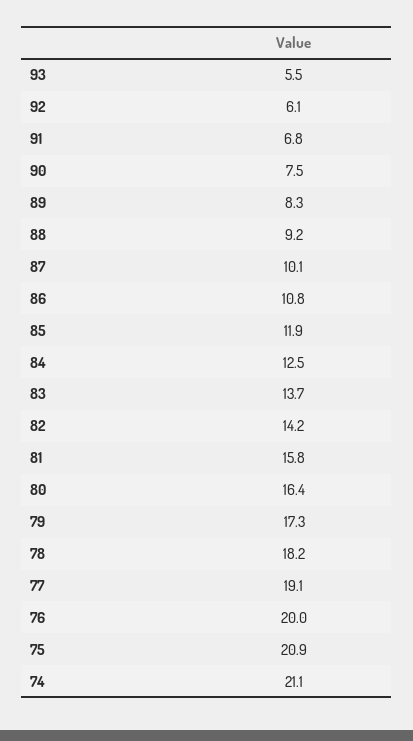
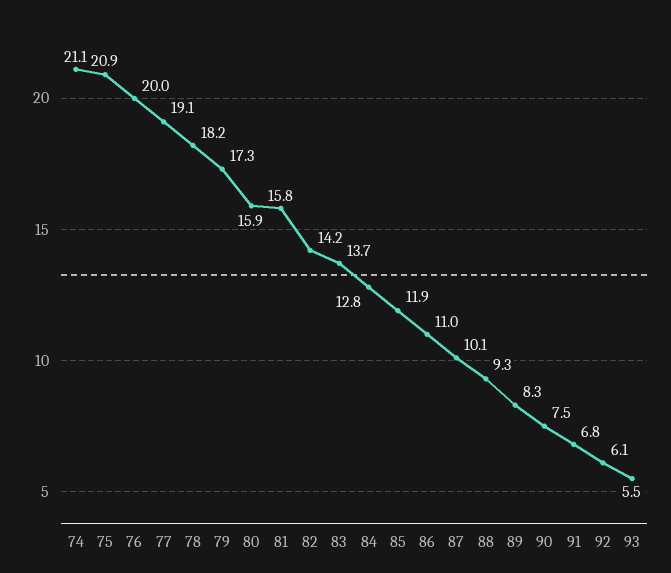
  {
    "93": 5.5,
    "92": 6.1,
    "91": 6.8,
    "90": 7.5,
    "89": 8.3,
-   "88": 9.2,
+   "88": 9.3,
    "87": 10.1,
-   "86": 10.8,
+   "86": 11,
    "85": 11.9,
-   "84": 12.5,
+   "84": 12.8,
    "83": 13.7,
    "82": 14.2,
    "81": 15.8,
-   "80": 16.4,
+   "80": 15.9,
    "79": 17.3,
    "78": 18.2,
    "77": 19.1,
    "76": 20,
    "75": 20.9,
    "74": 21.1
  }

